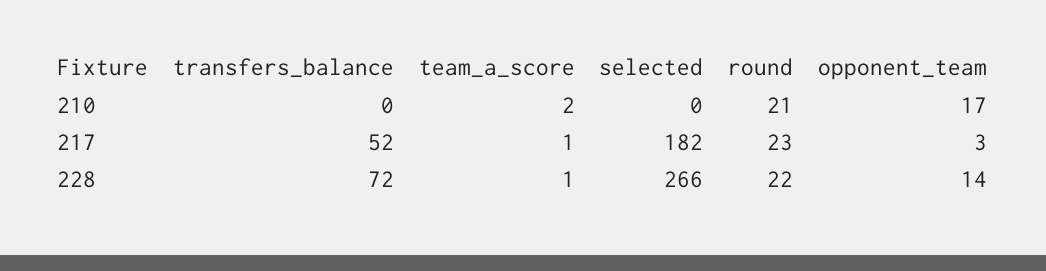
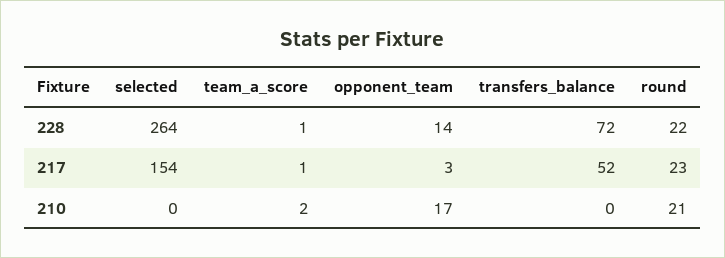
  {
    "transfers_balance": {
      "210": 0,
      "217": 52,
      "228": 72
    },
    "team_a_score": {
      "210": 2,
      "217": 1,
      "228": 1
    },
    "selected": {
      "210": 0,
-     "217": 182,
+     "217": 154,
-     "228": 266
+     "228": 264
    },
    "round": {
      "210": 21,
      "217": 23,
      "228": 22
    },
    "opponent_team": {
      "210": 17,
      "217": 3,
      "228": 14
    }
  }

